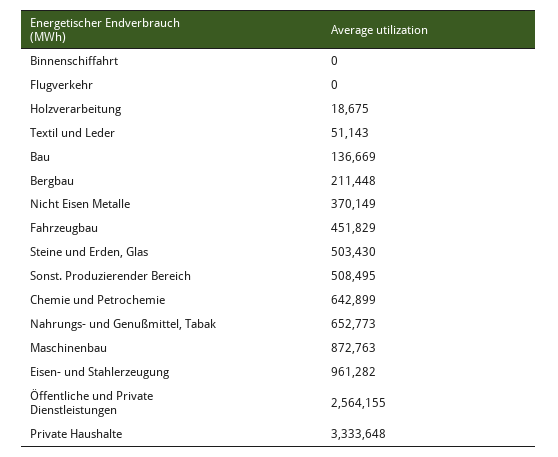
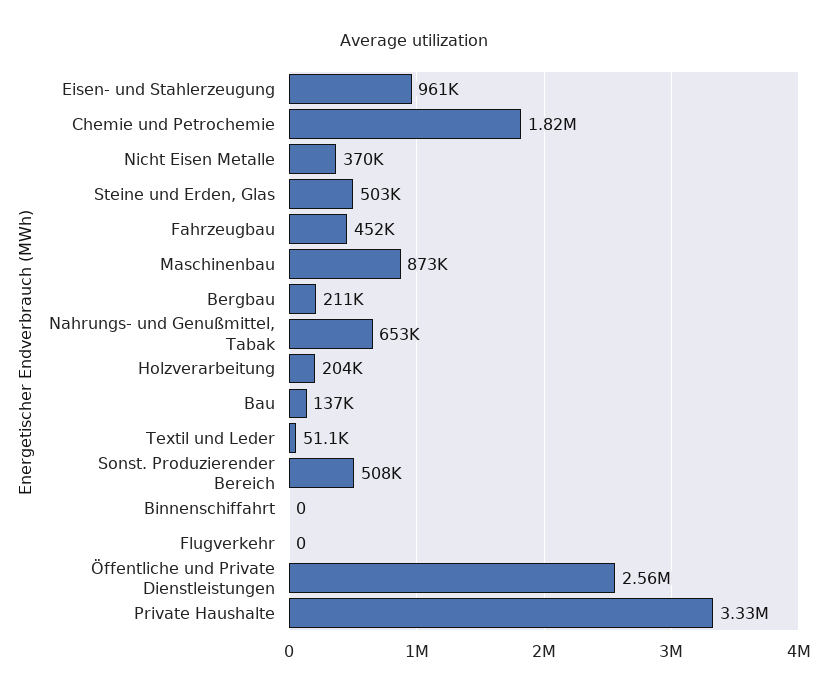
  {
    "Binnenschiffahrt": 0,
    "Flugverkehr": 0,
-   "Holzverarbeitung": 18675,
+   "Holzverarbeitung": 204000,
    "Textil und Leder": 51143,
    "Bau": 136669,
    "Bergbau": 211448,
    "Nicht Eisen Metalle": 370149,
    "Fahrzeugbau": 451829,
    "Steine und Erden, Glas": 503430,
    "Sonst. Produzierender Bereich": 508495,
-   "Chemie und Petrochemie": 642899,
+   "Chemie und Petrochemie": 1820000,
    "Nahrungs- und Genußmittel, Tabak": 652773,
    "Maschinenbau": 872763,
    "Eisen- und Stahlerzeugung": 961282,
    "Öffentliche und Private Dienstleistungen": 2564155,
    "Private Haushalte": 3333648
  }

